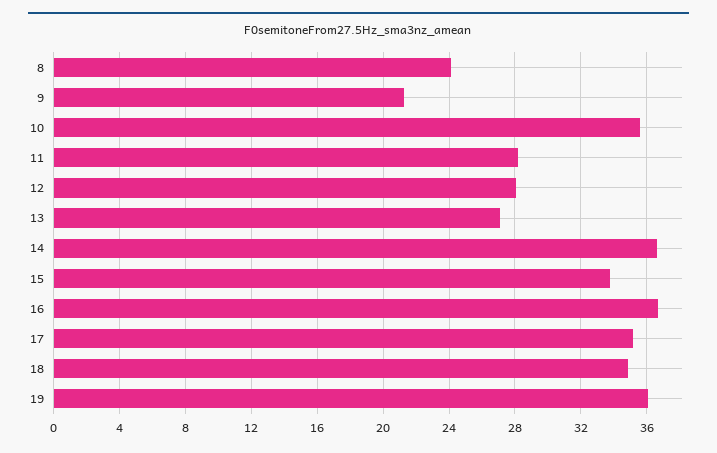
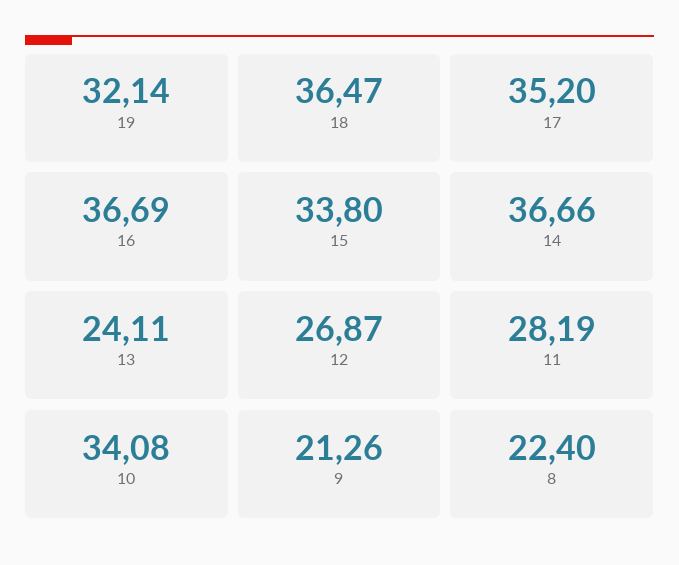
  {
-   "8": 24,
+   "8": 22.4,
    "9": 21.26,
-   "10": 35.5,
+   "10": 34.08,
    "11": 28.19,
-   "12": 28,
+   "12": 26.87,
-   "13": 27,
+   "13": 24.11,
    "14": 36.66,
    "15": 33.8,
    "16": 36.69,
    "17": 35.2,
-   "18": 35,
+   "18": 36.47,
-   "19": 36
+   "19": 32.14
  }

